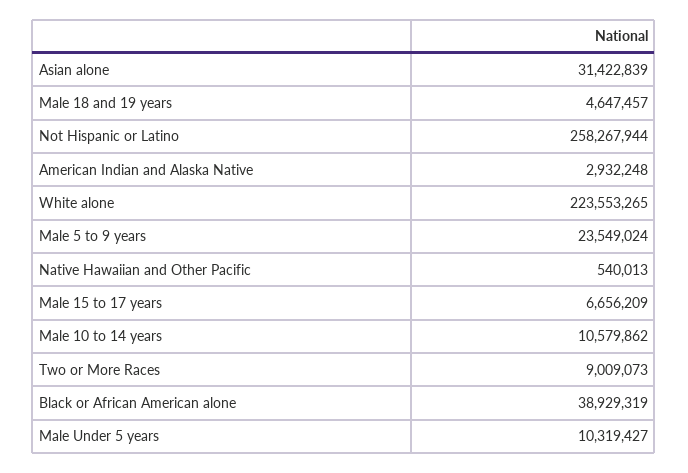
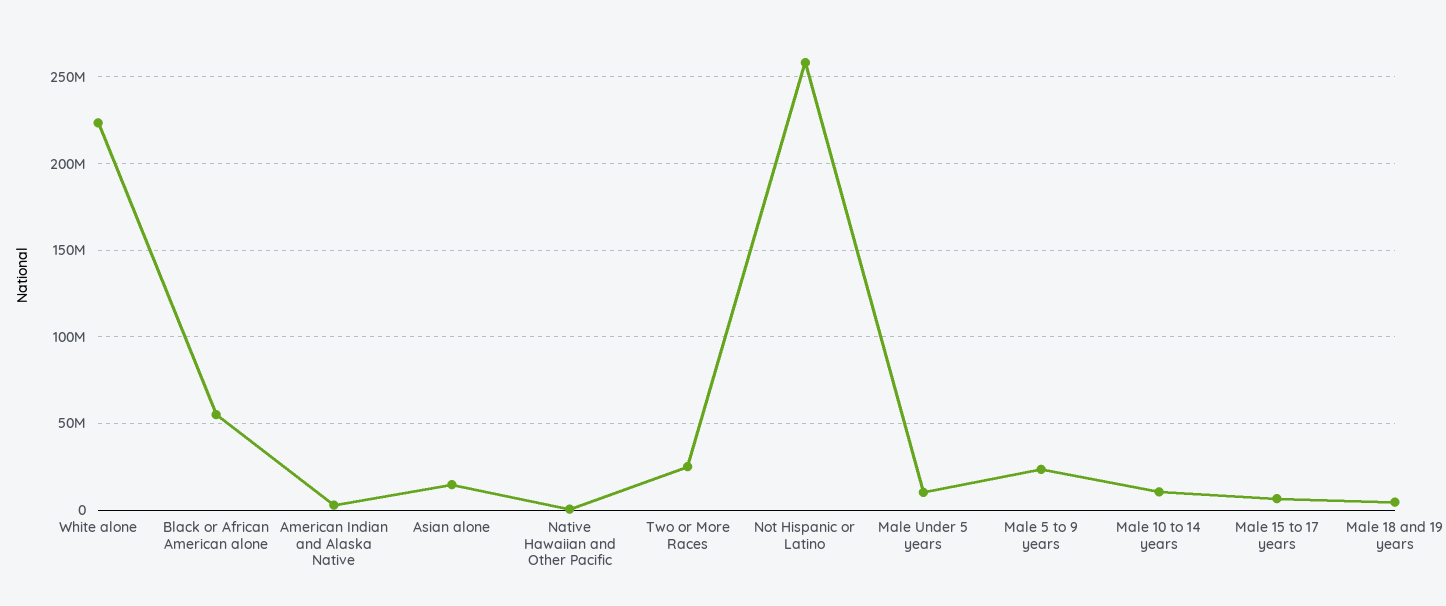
  {
-   "Asian alone": 31422839,
+   "Asian alone": 15000000,
    "Male 18 and 19 years": 4647457,
    "Not Hispanic or Latino": 258267944,
    "American Indian and Alaska Native": 2932248,
    "White alone": 223553265,
    "Male 5 to 9 years": 23549024,
    "Native Hawaiian and Other Pacific": 540013,
    "Male 15 to 17 years": 6656209,
    "Male 10 to 14 years": 10579862,
-   "Two or More Races": 9009073,
+   "Two or More Races": 25000000,
-   "Black or African American alone": 38929319,
+   "Black or African American alone": 55000000,
    "Male Under 5 years": 10319427
  }

